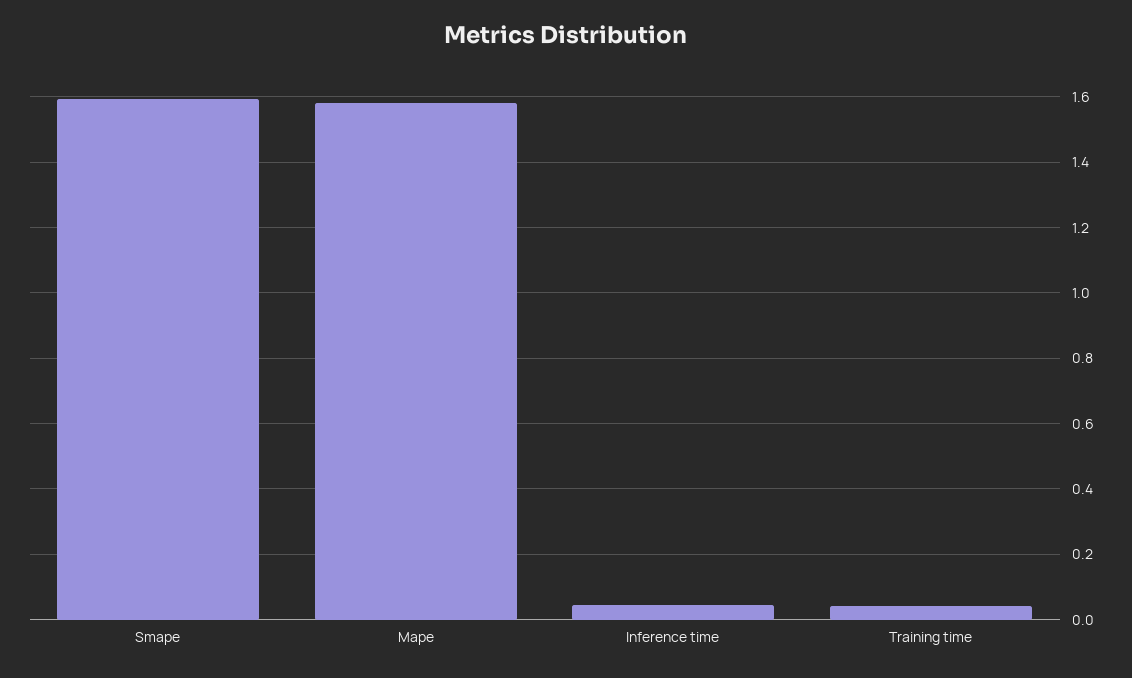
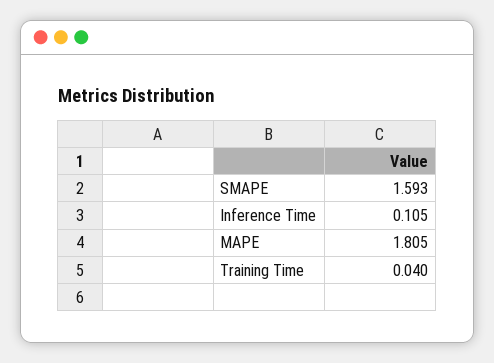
  {
    "Smape": 1.593,
-   "Mape": 1.58,
+   "Mape": 1.805,
-   "Inference time": 0.04,
+   "Inference time": 0.105,
    "Training time": 0.04
  }

